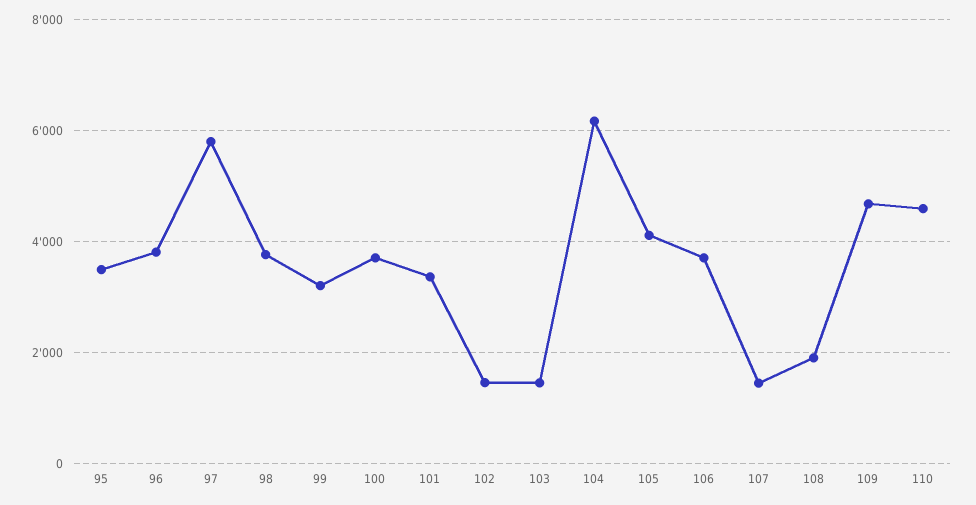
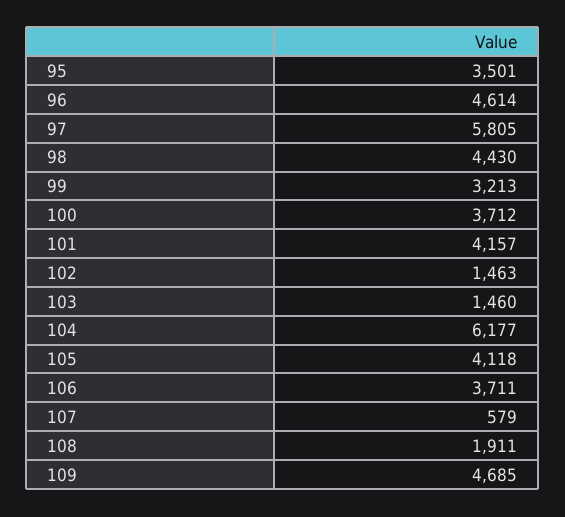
  {
    "95": 3501,
-   "96": 3800,
+   "96": 4614,
    "97": 5805,
-   "98": 3800,
+   "98": 4430,
    "99": 3213,
    "100": 3712,
-   "101": 3400,
+   "101": 4157,
    "102": 1463,
    "103": 1460,
    "104": 6177,
    "105": 4118,
    "106": 3711,
-   "107": 1400,
+   "107": 579,
    "108": 1911,
-   "109": 4685,
+   "109": 4685
-   "110": 4600
  }

